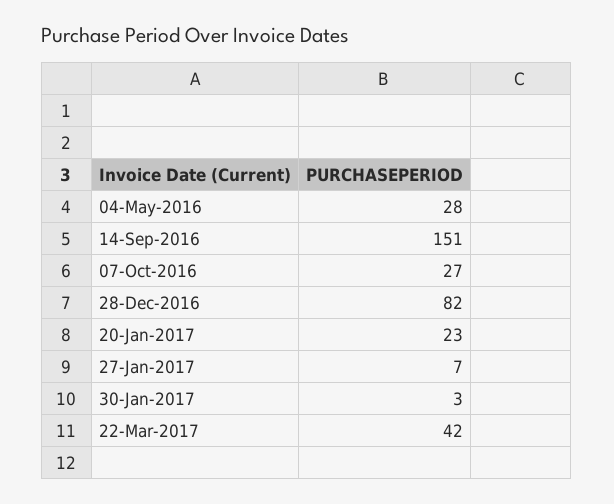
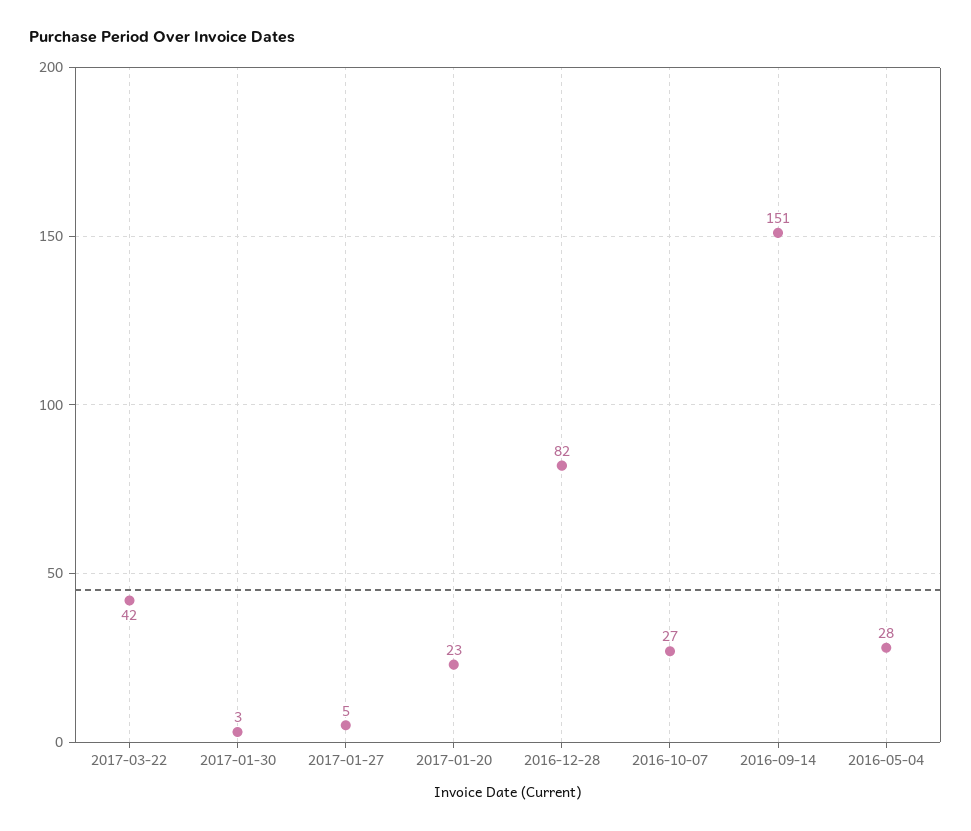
  {
    "04-May-2016": 28,
    "14-Sep-2016": 151,
    "07-Oct-2016": 27,
    "28-Dec-2016": 82,
    "20-Jan-2017": 23,
-   "27-Jan-2017": 7,
+   "27-Jan-2017": 5,
    "30-Jan-2017": 3,
    "22-Mar-2017": 42
  }

